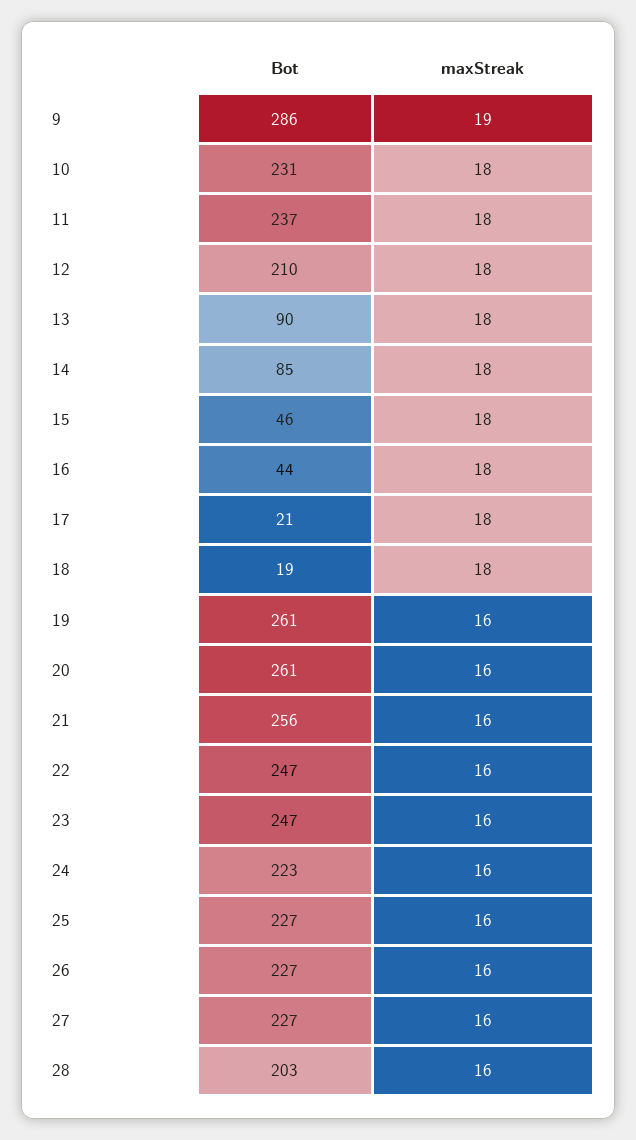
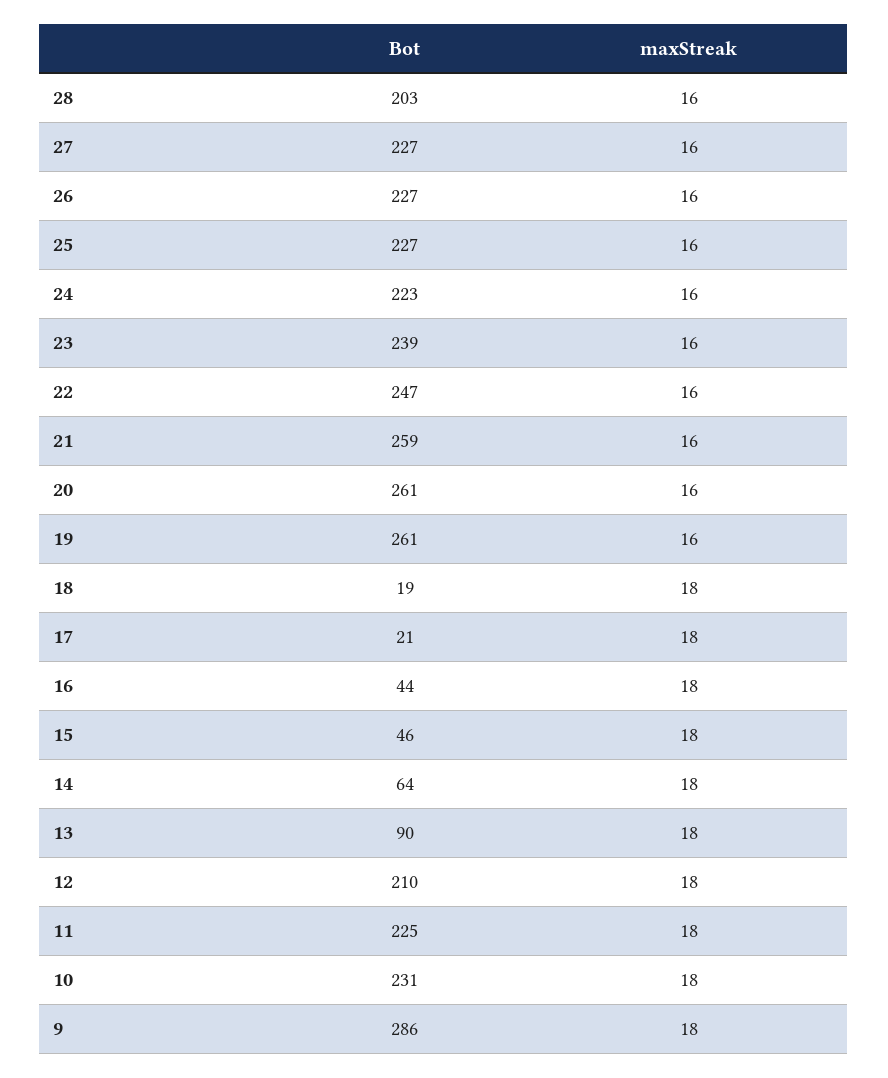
  {
    "Bot": {
      "9": 286,
      "10": 231,
-     "11": 237,
+     "11": 225,
      "12": 210,
      "13": 90,
-     "14": 85,
+     "14": 64,
      "15": 46,
      "16": 44,
      "17": 21,
      "18": 19,
      "19": 261,
      "20": 261,
-     "21": 256,
+     "21": 259,
      "22": 247,
-     "23": 247,
+     "23": 239,
      "24": 223,
      "25": 227,
      "26": 227,
      "27": 227,
      "28": 203
    },
    "maxStreak": {
-     "9": 19,
+     "9": 18,
      "10": 18,
      "11": 18,
      "12": 18,
      "13": 18,
      "14": 18,
      "15": 18,
      "16": 18,
      "17": 18,
      "18": 18,
      "19": 16,
      "20": 16,
      "21": 16,
      "22": 16,
      "23": 16,
      "24": 16,
      "25": 16,
      "26": 16,
      "27": 16,
      "28": 16
    }
  }

